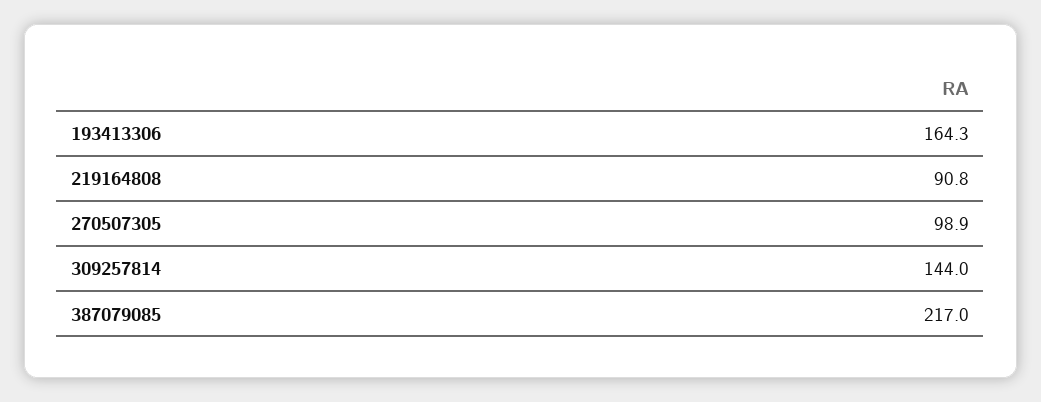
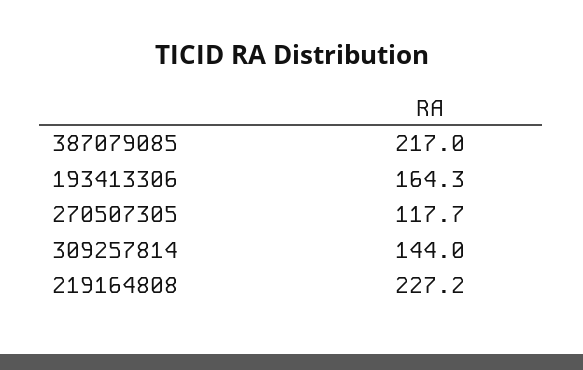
  {
    "193413306": 164.3,
-   "219164808": 90.8,
+   "219164808": 227.2,
-   "270507305": 98.9,
+   "270507305": 117.7,
    "309257814": 144,
    "387079085": 217
  }

